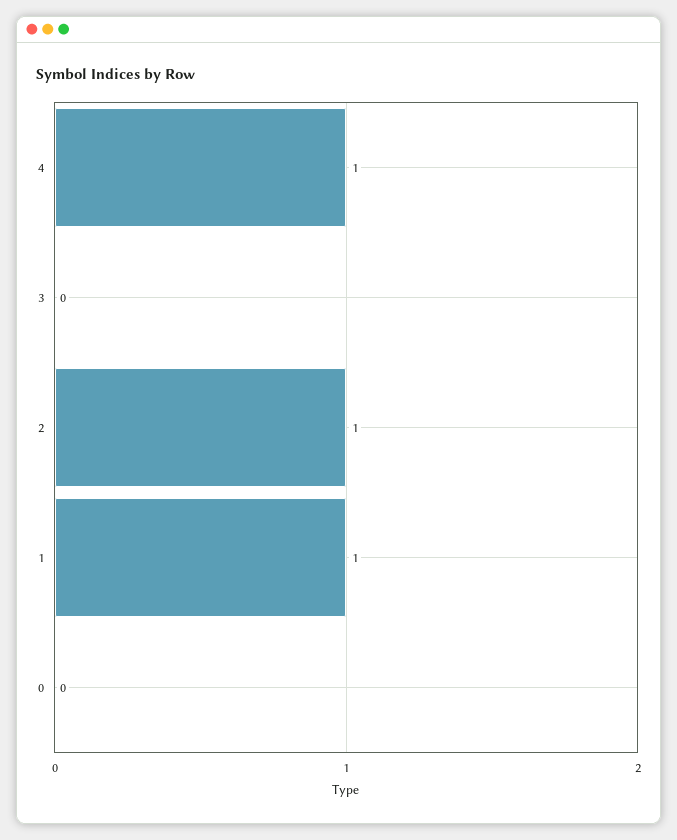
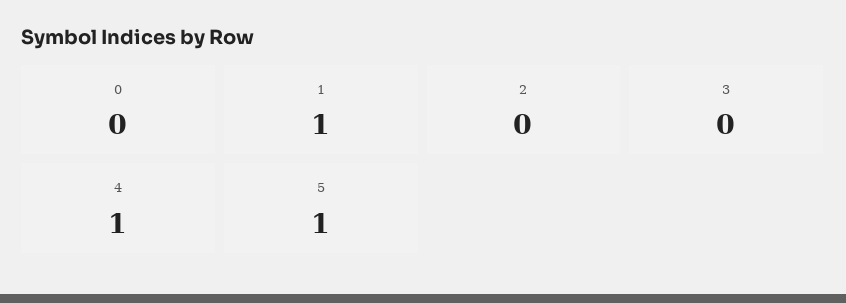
  {
    "4": 1,
    "3": 0,
-   "2": 1,
+   "2": 0,
    "1": 1,
-   "0": 0
+   "0": 0,
+   "5": 1
  }

